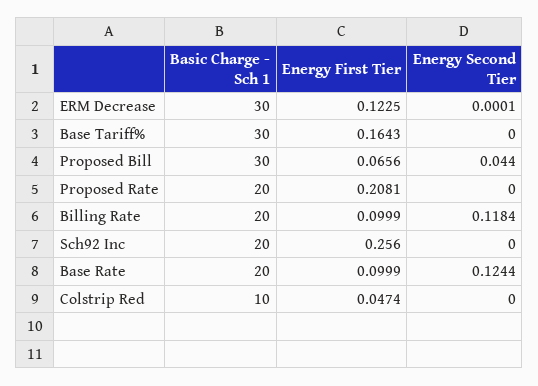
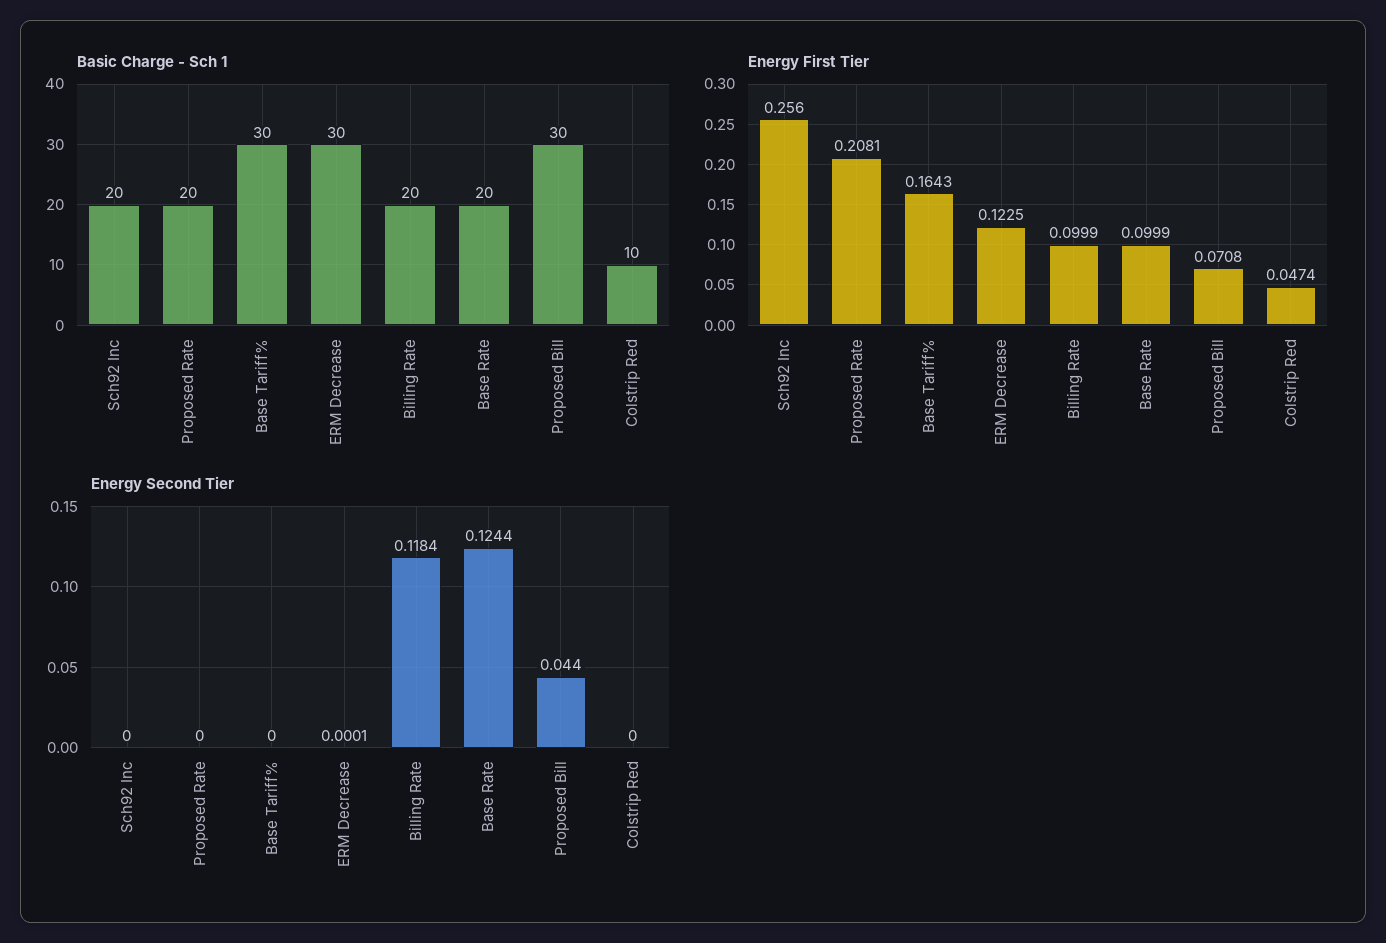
  {
    "Basic Charge - Sch 1": {
      "ERM Decrease": 30,
      "Base Tariff%": 30,
      "Proposed Bill": 30,
      "Proposed Rate": 20,
      "Billing Rate": 20,
      "Sch92 Inc": 20,
      "Base Rate": 20,
      "Colstrip Red": 10
    },
    "Energy First Tier": {
      "ERM Decrease": 0.1225,
      "Base Tariff%": 0.1643,
-     "Proposed Bill": 0.0656,
+     "Proposed Bill": 0.0708,
      "Proposed Rate": 0.2081,
      "Billing Rate": 0.0999,
      "Sch92 Inc": 0.256,
      "Base Rate": 0.0999,
      "Colstrip Red": 0.0474
    },
    "Energy Second Tier": {
      "ERM Decrease": 0.0001,
      "Base Tariff%": 0,
      "Proposed Bill": 0.044,
      "Proposed Rate": 0,
      "Billing Rate": 0.1184,
      "Sch92 Inc": 0,
      "Base Rate": 0.1244,
      "Colstrip Red": 0
    }
  }

